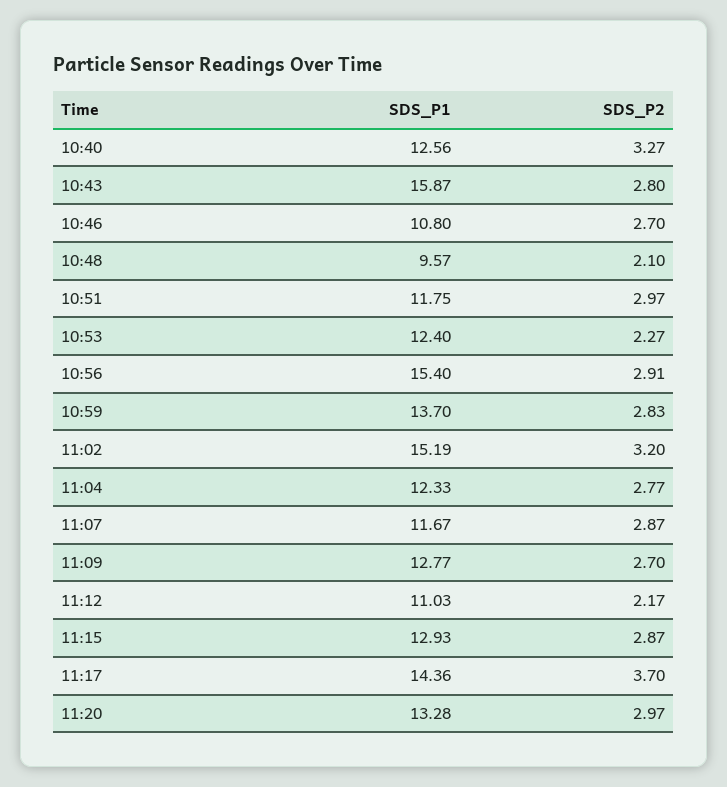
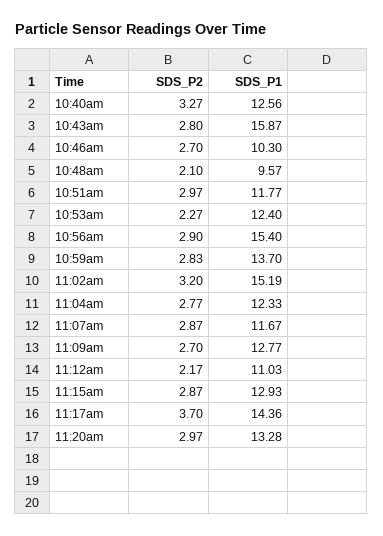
  {
    "SDS_P1": {
      "10:40": 12.56,
      "10:43": 15.87,
-     "10:46": 10.8,
+     "10:46": 10.3,
      "10:48": 9.57,
-     "10:51": 11.75,
+     "10:51": 11.77,
      "10:53": 12.4,
      "10:56": 15.4,
      "10:59": 13.7,
      "11:02": 15.19,
      "11:04": 12.33,
      "11:07": 11.67,
      "11:09": 12.77,
      "11:12": 11.03,
      "11:15": 12.93,
      "11:17": 14.36,
      "11:20": 13.28
    },
    "SDS_P2": {
      "10:40": 3.27,
      "10:43": 2.8,
      "10:46": 2.7,
      "10:48": 2.1,
      "10:51": 2.97,
      "10:53": 2.27,
-     "10:56": 2.91,
+     "10:56": 2.9,
      "10:59": 2.83,
      "11:02": 3.2,
      "11:04": 2.77,
      "11:07": 2.87,
      "11:09": 2.7,
      "11:12": 2.17,
      "11:15": 2.87,
      "11:17": 3.7,
      "11:20": 2.97
    }
  }

